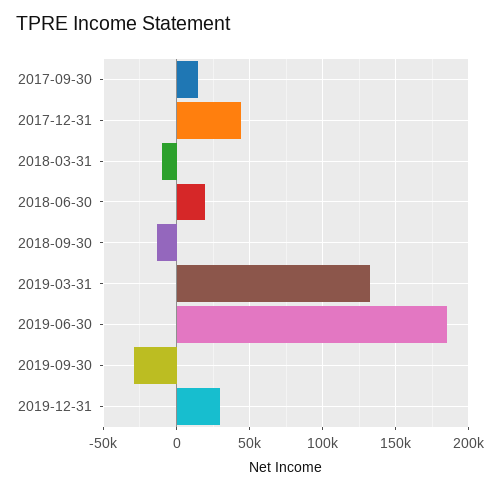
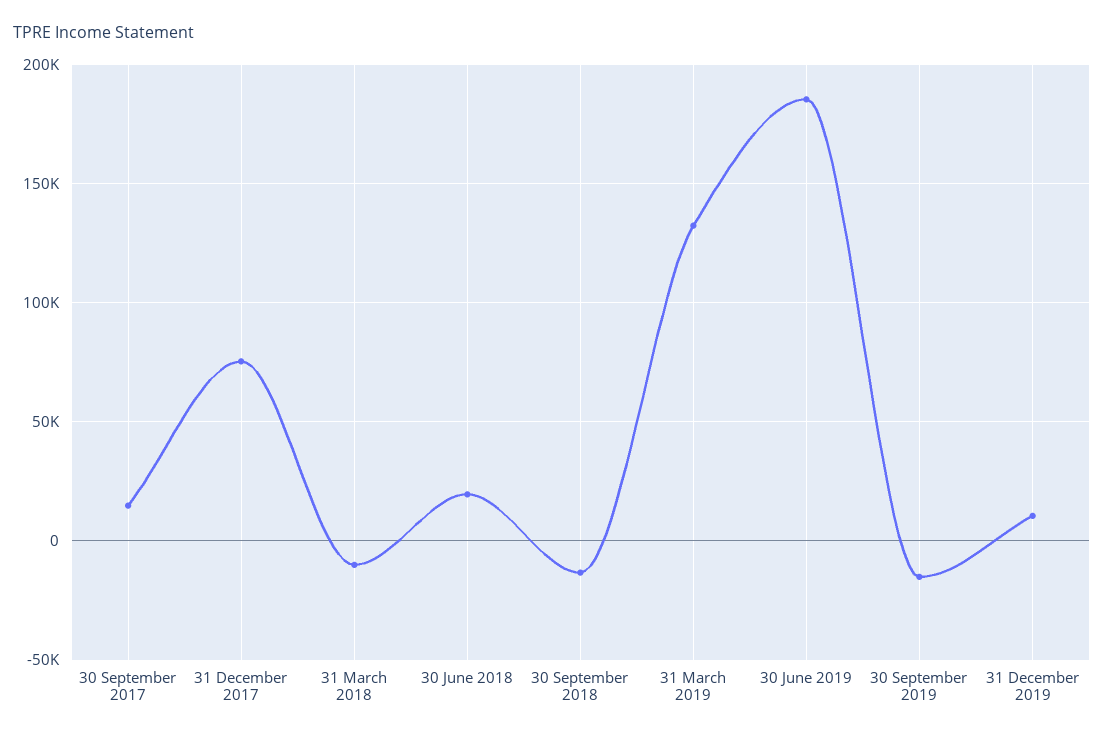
  {
    "2017-09-30": 15000,
-   "2017-12-31": 45000,
+   "2017-12-31": 75000,
    "2018-03-31": -10000,
    "2018-06-30": 20000,
    "2018-09-30": -15000,
    "2019-03-31": 135000,
    "2019-06-30": 185000,
-   "2019-09-30": -30000,
+   "2019-09-30": -15000,
-   "2019-12-31": 30000
+   "2019-12-31": 10000
  }

